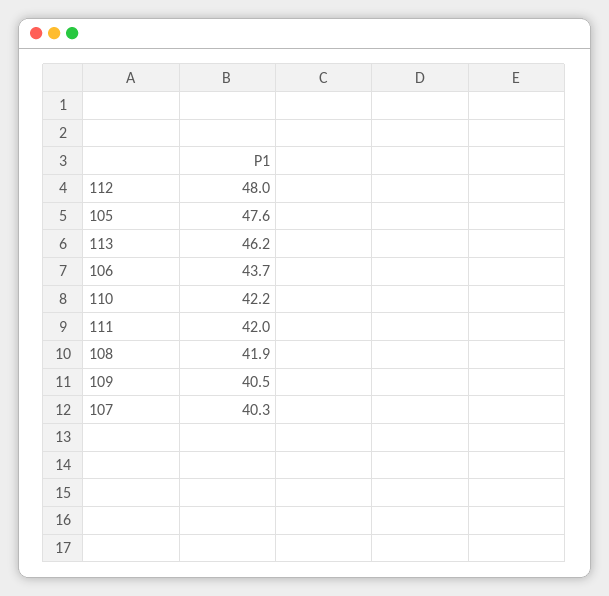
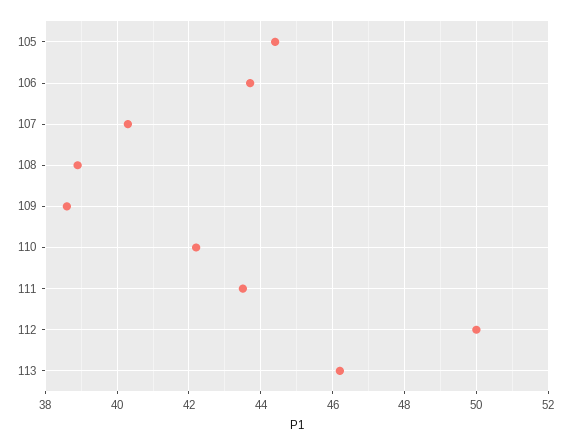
  {
-   "112": 48,
+   "112": 50,
-   "105": 47.6,
+   "105": 44.5,
    "113": 46.2,
    "106": 43.7,
    "110": 42.2,
-   "111": 42,
+   "111": 43.5,
-   "108": 41.9,
+   "108": 39,
-   "109": 40.5,
+   "109": 38.5,
    "107": 40.3
  }

